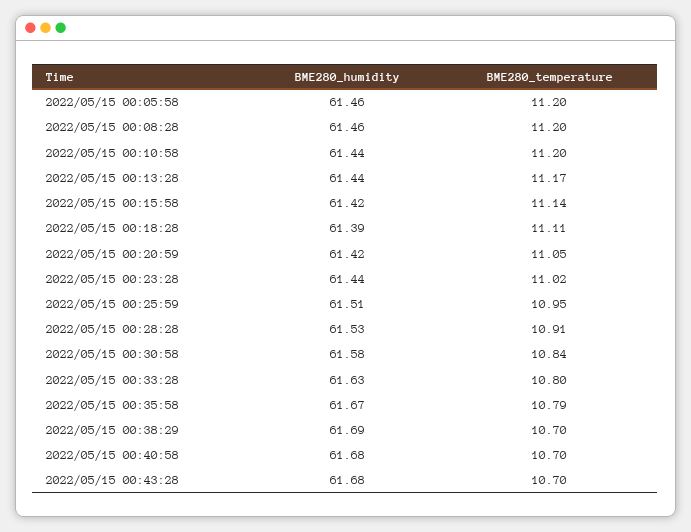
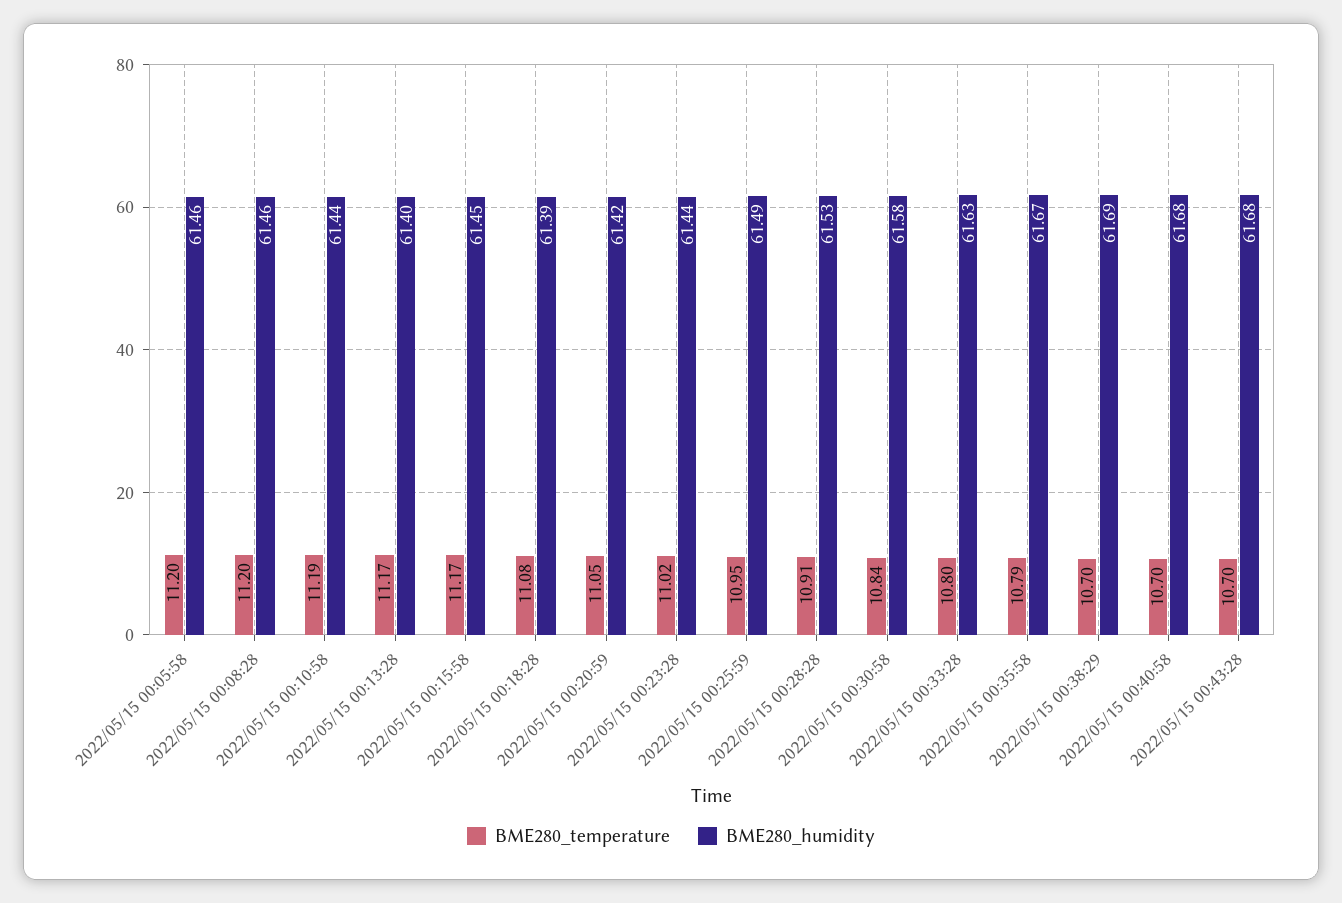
  {
    "BME280_humidity": {
      "2022/05/15 00:05:58": 61.46,
      "2022/05/15 00:08:28": 61.46,
      "2022/05/15 00:10:58": 61.44,
-     "2022/05/15 00:13:28": 61.44,
+     "2022/05/15 00:13:28": 61.4,
-     "2022/05/15 00:15:58": 61.42,
+     "2022/05/15 00:15:58": 61.45,
      "2022/05/15 00:18:28": 61.39,
      "2022/05/15 00:20:59": 61.42,
      "2022/05/15 00:23:28": 61.44,
-     "2022/05/15 00:25:59": 61.51,
+     "2022/05/15 00:25:59": 61.49,
      "2022/05/15 00:28:28": 61.53,
      "2022/05/15 00:30:58": 61.58,
      "2022/05/15 00:33:28": 61.63,
      "2022/05/15 00:35:58": 61.67,
      "2022/05/15 00:38:29": 61.69,
      "2022/05/15 00:40:58": 61.68,
      "2022/05/15 00:43:28": 61.68
    },
    "BME280_temperature": {
      "2022/05/15 00:05:58": 11.2,
      "2022/05/15 00:08:28": 11.2,
-     "2022/05/15 00:10:58": 11.2,
+     "2022/05/15 00:10:58": 11.19,
      "2022/05/15 00:13:28": 11.17,
-     "2022/05/15 00:15:58": 11.14,
+     "2022/05/15 00:15:58": 11.17,
-     "2022/05/15 00:18:28": 11.11,
+     "2022/05/15 00:18:28": 11.08,
      "2022/05/15 00:20:59": 11.05,
      "2022/05/15 00:23:28": 11.02,
      "2022/05/15 00:25:59": 10.95,
      "2022/05/15 00:28:28": 10.91,
      "2022/05/15 00:30:58": 10.84,
      "2022/05/15 00:33:28": 10.8,
      "2022/05/15 00:35:58": 10.79,
      "2022/05/15 00:38:29": 10.7,
      "2022/05/15 00:40:58": 10.7,
      "2022/05/15 00:43:28": 10.7
    }
  }

